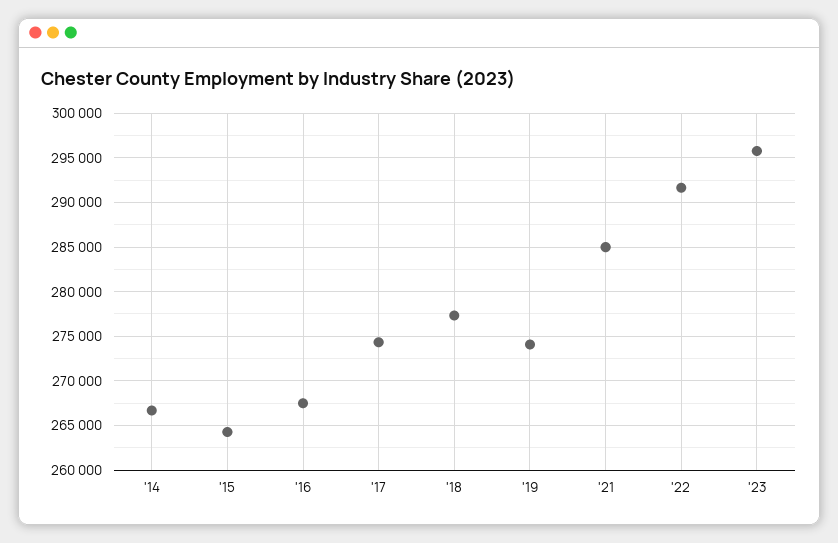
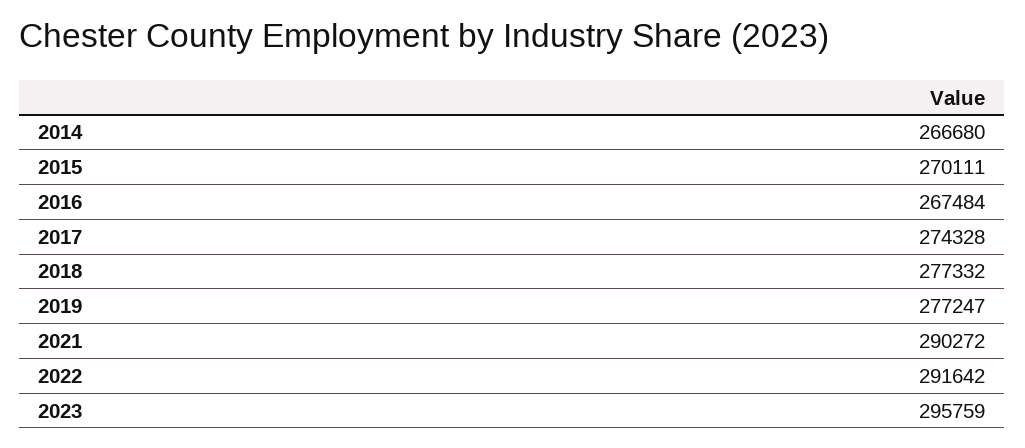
  {
    "'14": 266680,
-   "'15": 264000,
+   "'15": 270111,
    "'16": 267484,
    "'17": 274328,
    "'18": 277332,
-   "'19": 274000,
+   "'19": 277247,
-   "'21": 285000,
+   "'21": 290272,
    "'22": 291642,
    "'23": 295759
  }

